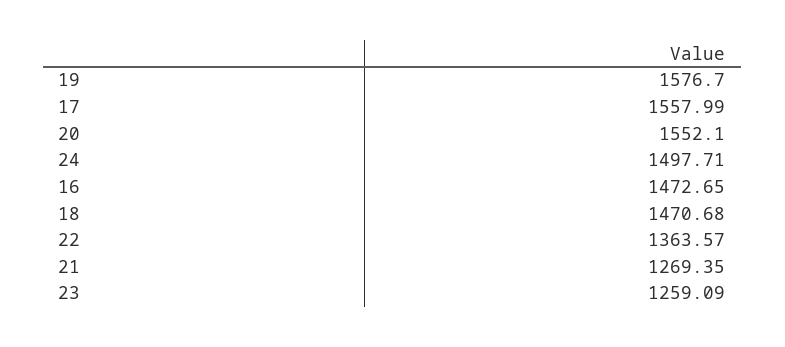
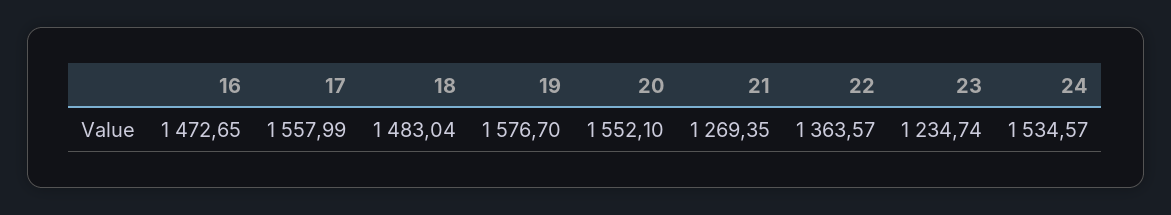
  {
    "19": 1576.7,
    "17": 1557.99,
    "20": 1552.1,
-   "24": 1497.71,
+   "24": 1534.57,
    "16": 1472.65,
-   "18": 1470.68,
+   "18": 1483.04,
    "22": 1363.57,
    "21": 1269.35,
-   "23": 1259.09
+   "23": 1234.74
  }

